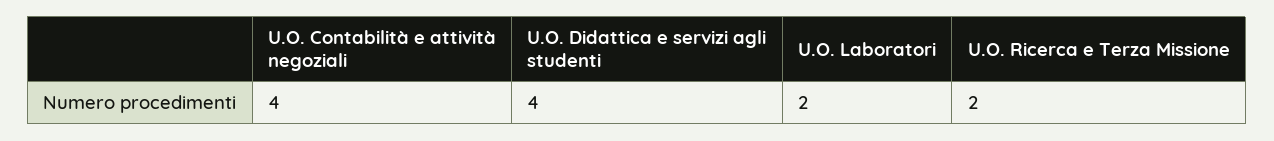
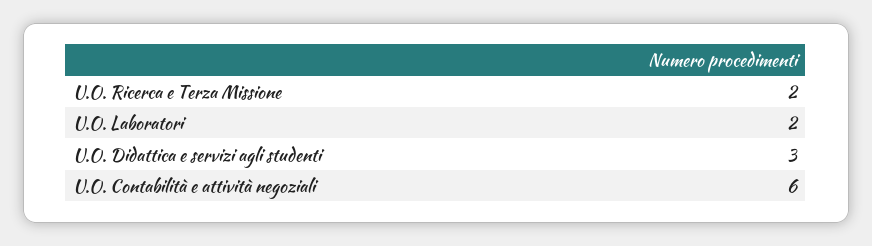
  {
-   "U.O. Contabilità e attività negoziali": 4,
+   "U.O. Contabilità e attività negoziali": 6,
-   "U.O. Didattica e servizi agli studenti": 4,
+   "U.O. Didattica e servizi agli studenti": 3,
    "U.O. Laboratori": 2,
    "U.O. Ricerca e Terza Missione": 2
  }

